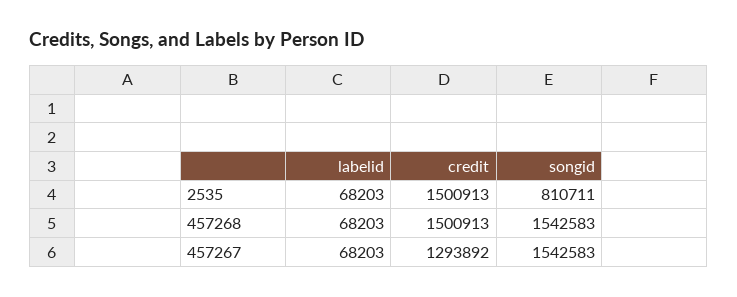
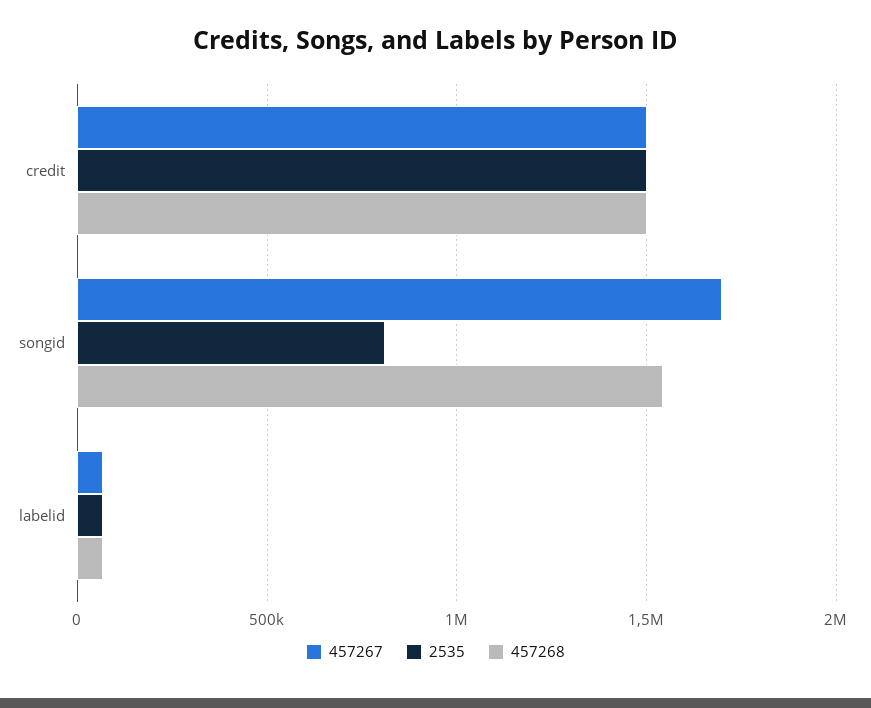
  {
    "2535": {
      "labelid": 68203,
      "credit": 1500913,
      "songid": 810711
    },
    "457268": {
      "labelid": 68203,
      "credit": 1500913,
      "songid": 1542583
    },
    "457267": {
      "labelid": 68203,
-     "credit": 1293892,
+     "credit": 1500000,
-     "songid": 1542583
+     "songid": 1700000
    }
  }

